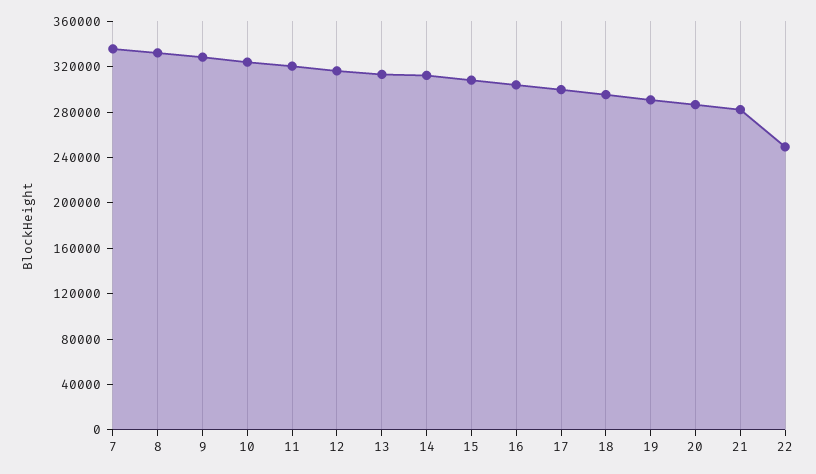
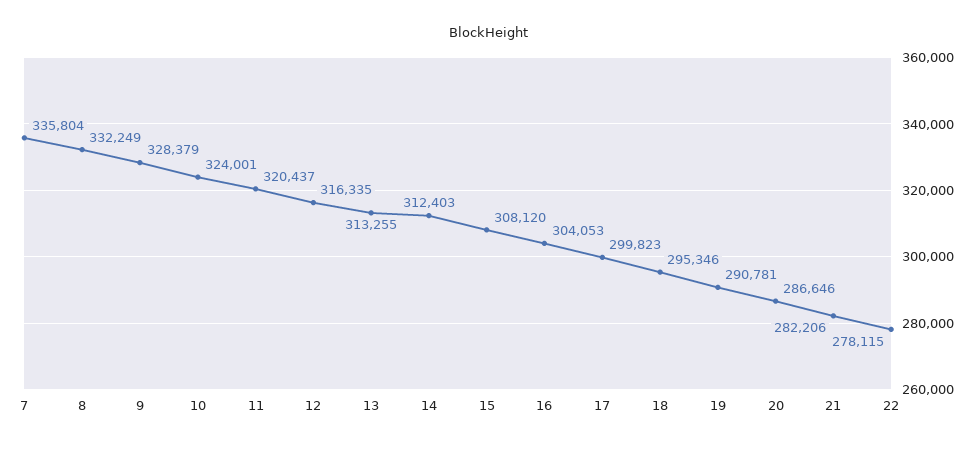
  {
    "7": 335804,
    "8": 332249,
    "9": 328379,
    "10": 324001,
    "11": 320437,
    "12": 316335,
    "13": 313255,
    "14": 312403,
    "15": 308120,
    "16": 304053,
    "17": 299823,
    "18": 295346,
    "19": 290781,
    "20": 286646,
    "21": 282206,
-   "22": 250000
+   "22": 278115
  }

